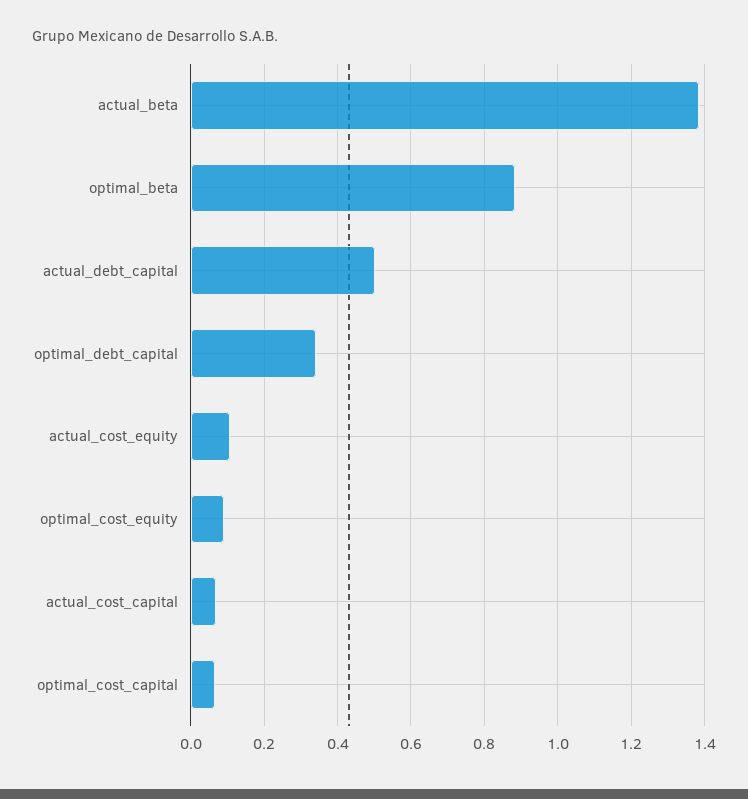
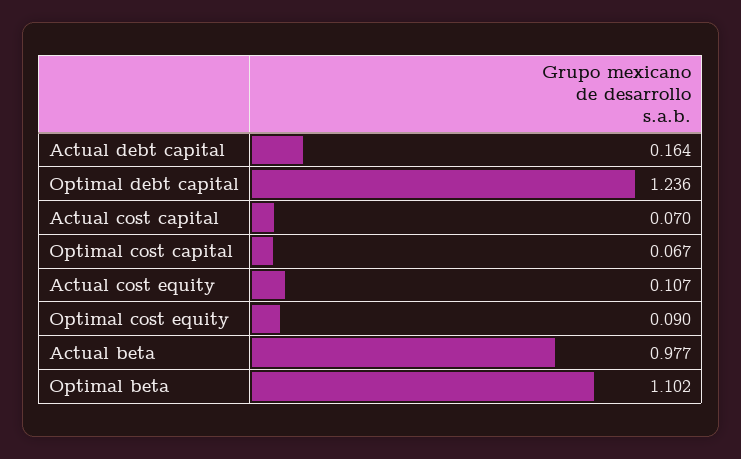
  {
-   "actual_beta": 1.38,
+   "actual_beta": 0.977,
-   "optimal_beta": 0.88,
+   "optimal_beta": 1.102,
-   "actual_debt_capital": 0.5,
+   "actual_debt_capital": 0.164,
-   "optimal_debt_capital": 0.34,
+   "optimal_debt_capital": 1.236,
    "actual_cost_equity": 0.107,
    "optimal_cost_equity": 0.09,
    "actual_cost_capital": 0.07,
    "optimal_cost_capital": 0.067
  }

